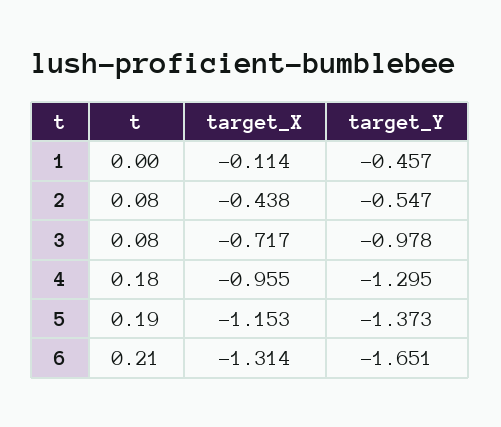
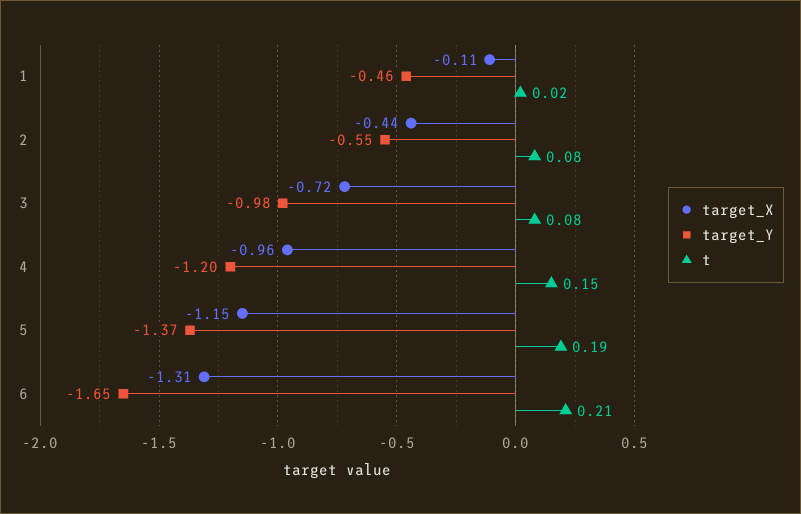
  {
    "t": {
-     "1": 0,
+     "1": 0.02,
      "2": 0.08,
      "3": 0.08,
-     "4": 0.18,
+     "4": 0.15,
      "5": 0.19,
      "6": 0.21
    },
    "target_X": {
      "1": -0.114,
      "2": -0.438,
      "3": -0.717,
      "4": -0.955,
      "5": -1.153,
      "6": -1.314
    },
    "target_Y": {
      "1": -0.457,
      "2": -0.547,
      "3": -0.978,
-     "4": -1.295,
+     "4": -1.2,
      "5": -1.373,
      "6": -1.651
    }
  }

